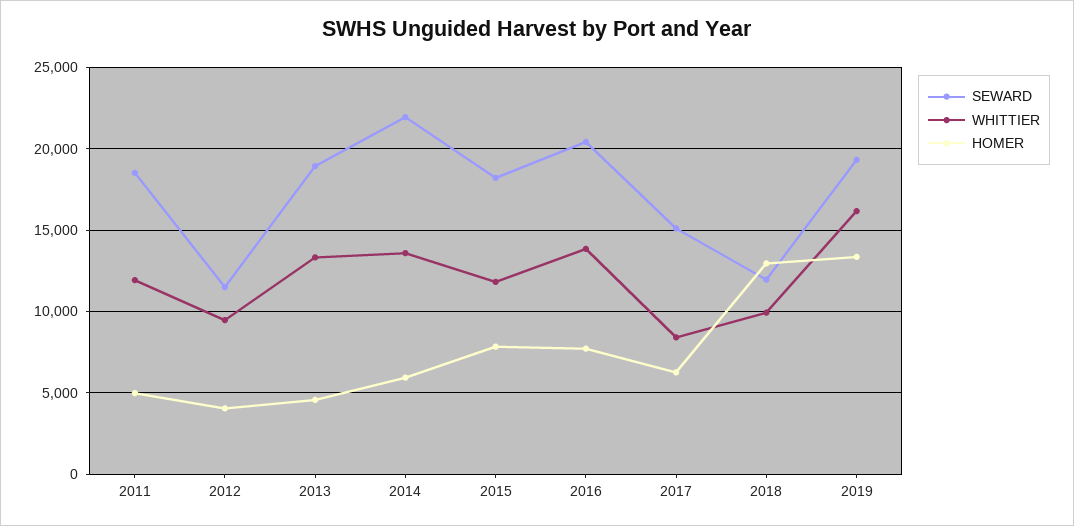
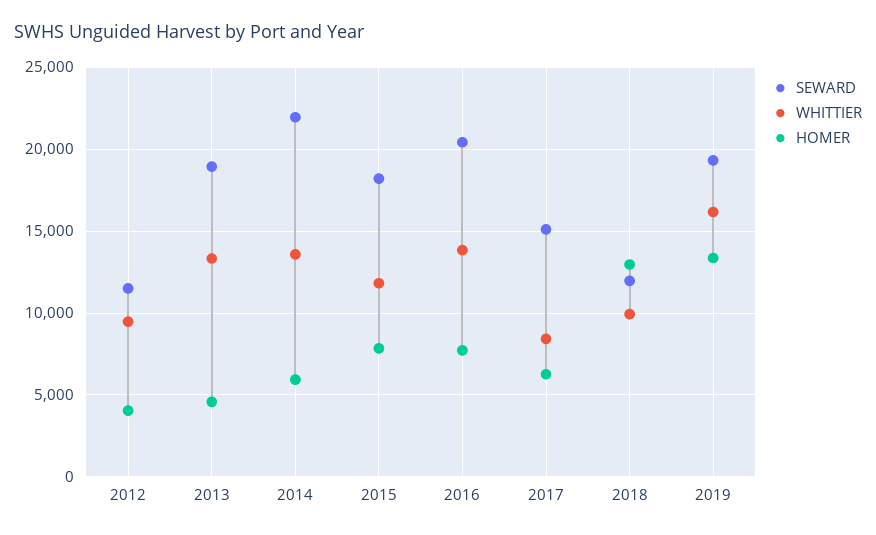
  {
    "SEWARD": {
-     "2011": 18500,
      "2012": 11500,
      "2013": 19000,
      "2014": 22000,
      "2015": 18000,
      "2016": 20500,
      "2017": 15000,
      "2018": 12000,
      "2019": 19500
    },
    "WHITTIER": {
-     "2011": 12000,
      "2012": 9500,
      "2013": 13500,
      "2014": 13500,
      "2015": 12000,
      "2016": 14000,
      "2017": 8500,
      "2018": 10000,
      "2019": 16000
    },
    "HOMER": {
-     "2011": 5000,
      "2012": 4000,
      "2013": 4500,
      "2014": 6000,
      "2015": 8000,
      "2016": 7500,
      "2017": 6500,
      "2018": 13000,
      "2019": 13500
    }
  }

